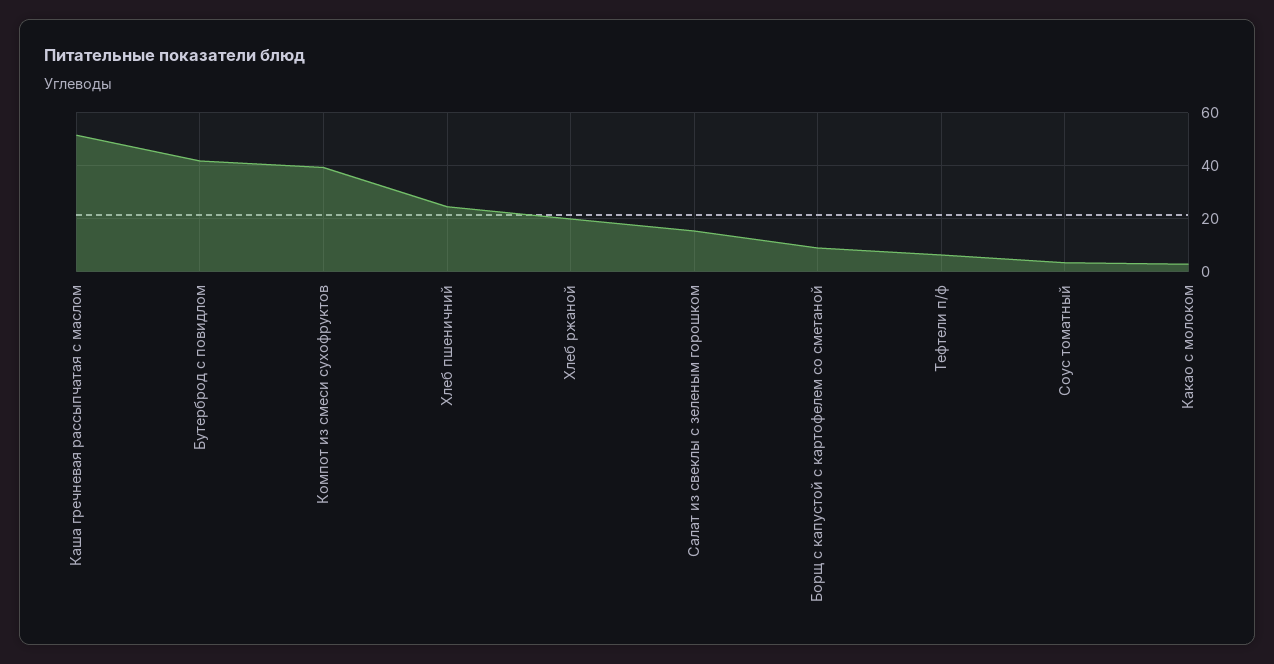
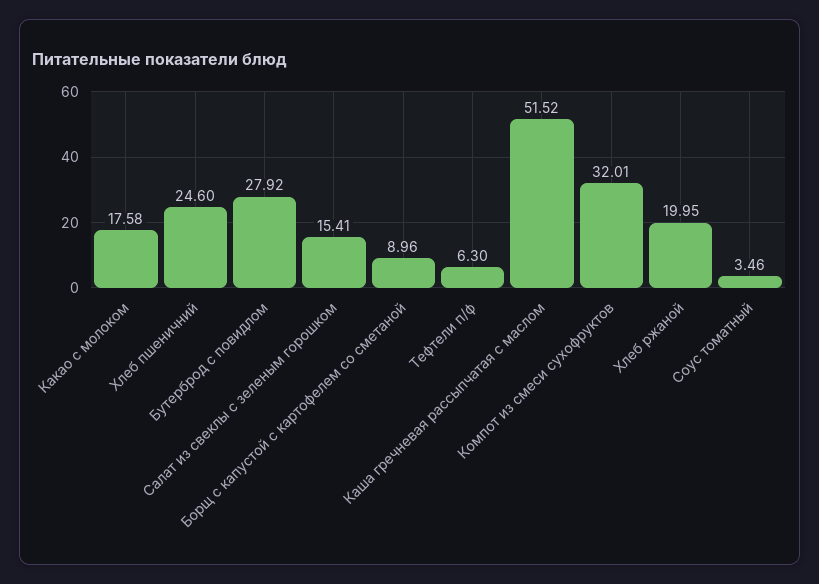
  {
    "Каша гречневая рассыпчатая с маслом": 51.52,
-   "Бутерброд с повидлом": 42.5,
+   "Бутерброд с повидлом": 27.92,
-   "Компот из смеси сухофруктов": 40,
+   "Компот из смеси сухофруктов": 32.01,
    "Хлеб пшеничний": 24.6,
    "Хлеб ржаной": 19.95,
    "Салат из свеклы с зеленым горошком": 15.41,
    "Борщ с капустой с картофелем со сметаной": 8.96,
    "Тефтели п/ф": 6.3,
    "Соус томатный": 3.46,
-   "Какао с молоком": 2.5
+   "Какао с молоком": 17.58
  }

